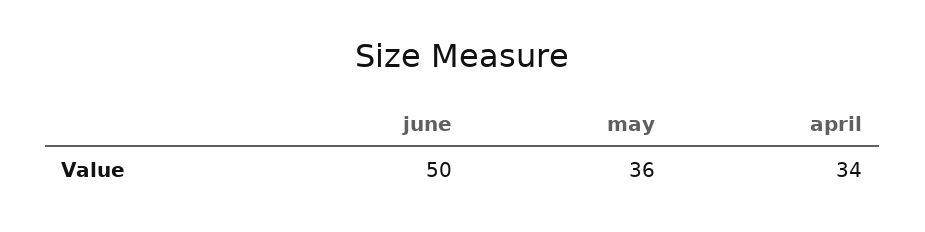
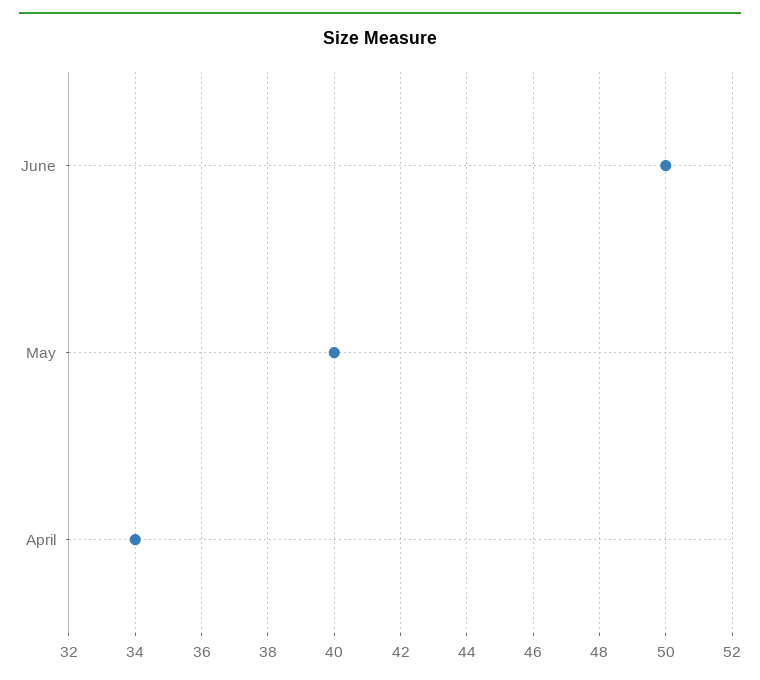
  {
    "june": 50,
-   "may": 36,
+   "may": 40,
    "april": 34
  }

